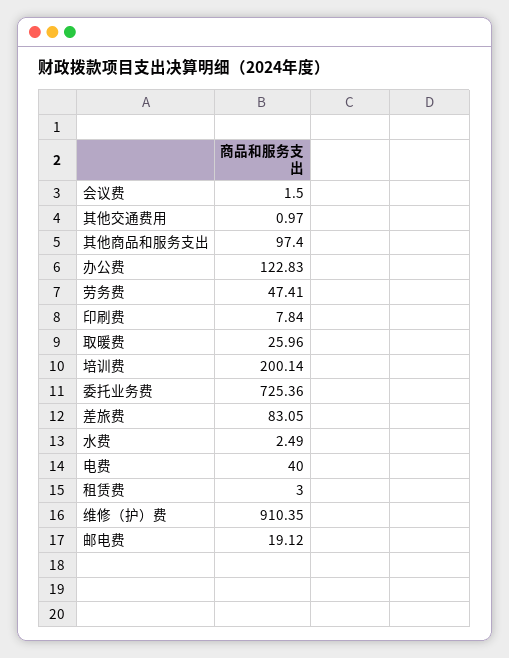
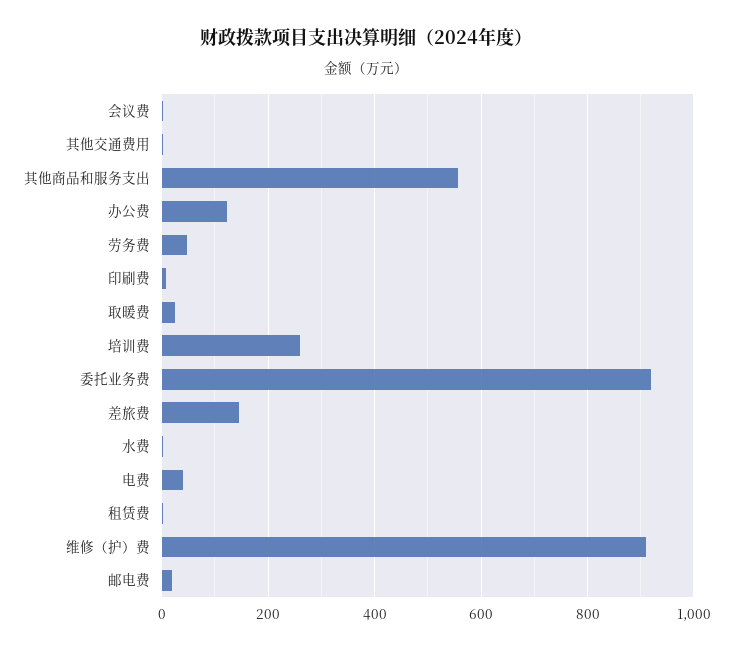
  {
    "会议费": 1.5,
    "其他交通费用": 0.97,
-   "其他商品和服务支出": 97.4,
+   "其他商品和服务支出": 560,
    "办公费": 122.83,
    "劳务费": 47.41,
    "印刷费": 7.84,
    "取暖费": 25.96,
-   "培训费": 200.14,
+   "培训费": 260,
-   "委托业务费": 725.36,
+   "委托业务费": 920,
-   "差旅费": 83.05,
+   "差旅费": 140,
    "水费": 2.49,
    "电费": 40,
    "租赁费": 3,
    "维修（护）费": 910.35,
    "邮电费": 19.12
  }

